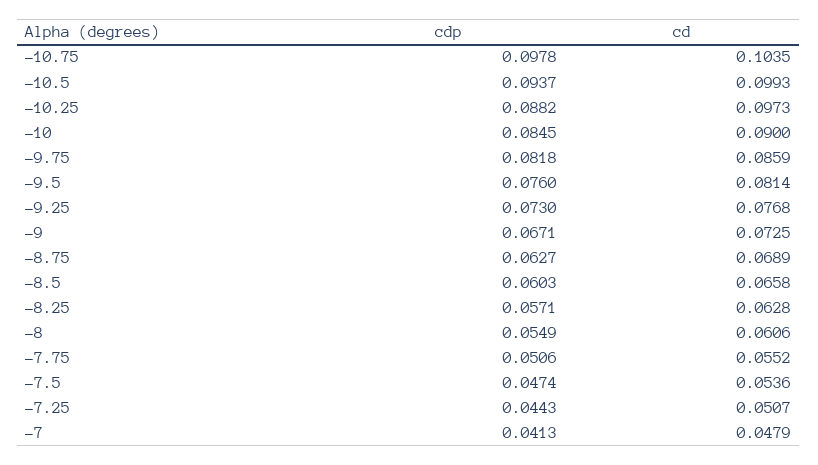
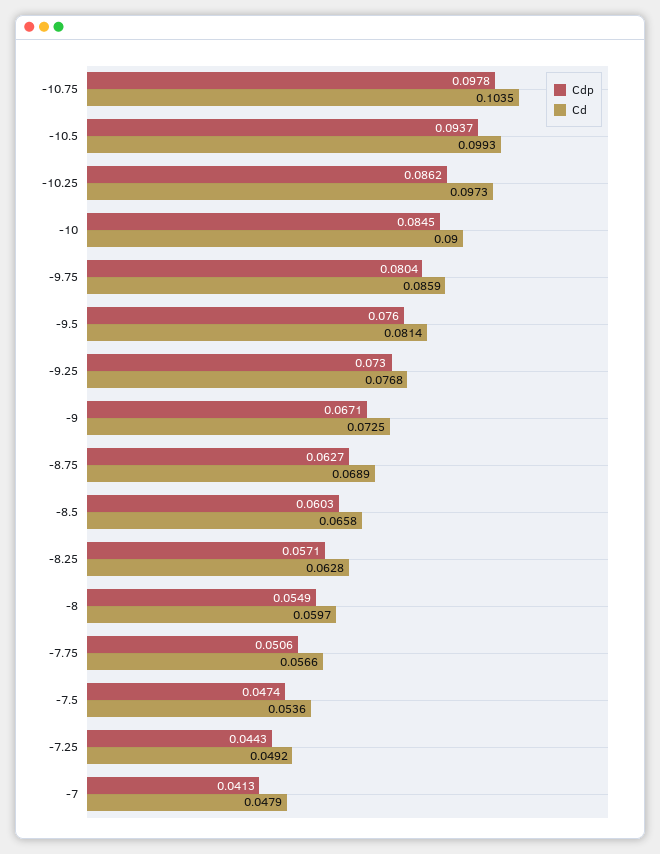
  {
    "cdp": {
      "-10.75": 0.0978,
      "-10.5": 0.0937,
-     "-10.25": 0.0882,
+     "-10.25": 0.0862,
      "-10": 0.0845,
-     "-9.75": 0.0818,
+     "-9.75": 0.0804,
      "-9.5": 0.076,
      "-9.25": 0.073,
      "-9": 0.0671,
      "-8.75": 0.0627,
      "-8.5": 0.0603,
      "-8.25": 0.0571,
      "-8": 0.0549,
      "-7.75": 0.0506,
      "-7.5": 0.0474,
      "-7.25": 0.0443,
      "-7": 0.0413
    },
    "cd": {
      "-10.75": 0.1035,
      "-10.5": 0.0993,
      "-10.25": 0.0973,
      "-10": 0.09,
      "-9.75": 0.0859,
      "-9.5": 0.0814,
      "-9.25": 0.0768,
      "-9": 0.0725,
      "-8.75": 0.0689,
      "-8.5": 0.0658,
      "-8.25": 0.0628,
-     "-8": 0.0606,
+     "-8": 0.0597,
-     "-7.75": 0.0552,
+     "-7.75": 0.0566,
      "-7.5": 0.0536,
-     "-7.25": 0.0507,
+     "-7.25": 0.0492,
      "-7": 0.0479
    }
  }

